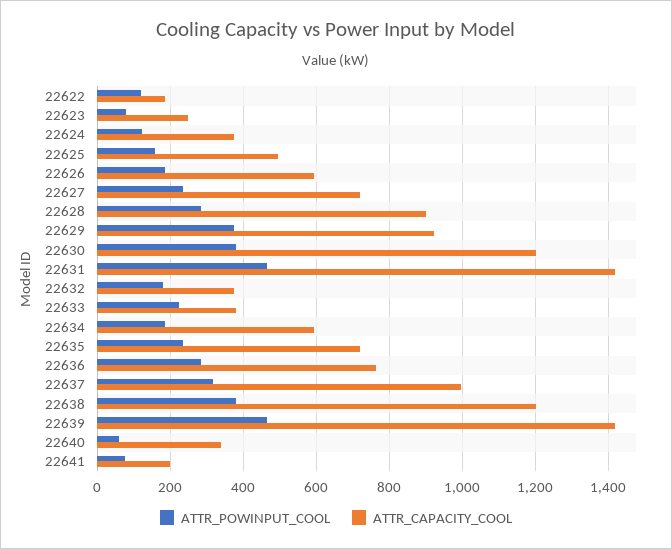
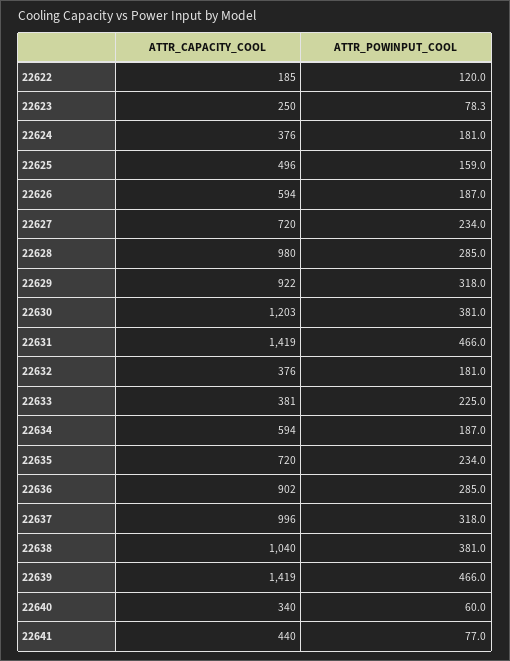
  {
    "ATTR_POWINPUT_COOL": {
      "22622": 120,
      "22623": 78.3,
-     "22624": 120,
+     "22624": 181,
      "22625": 159,
      "22626": 187,
      "22627": 234,
      "22628": 285,
-     "22629": 380,
+     "22629": 318,
      "22630": 381,
      "22631": 466,
      "22632": 181,
      "22633": 225,
      "22634": 187,
      "22635": 234,
      "22636": 285,
      "22637": 318,
      "22638": 381,
      "22639": 466,
      "22640": 60,
      "22641": 77
    },
    "ATTR_CAPACITY_COOL": {
      "22622": 185,
      "22623": 250,
      "22624": 376,
      "22625": 496,
      "22626": 594,
      "22627": 720,
-     "22628": 900,
+     "22628": 980,
      "22629": 922,
      "22630": 1203,
      "22631": 1419,
      "22632": 376,
      "22633": 381,
      "22634": 594,
      "22635": 720,
-     "22636": 760,
+     "22636": 902,
      "22637": 996,
-     "22638": 1200,
+     "22638": 1040,
      "22639": 1419,
      "22640": 340,
-     "22641": 200
+     "22641": 440
    }
  }

